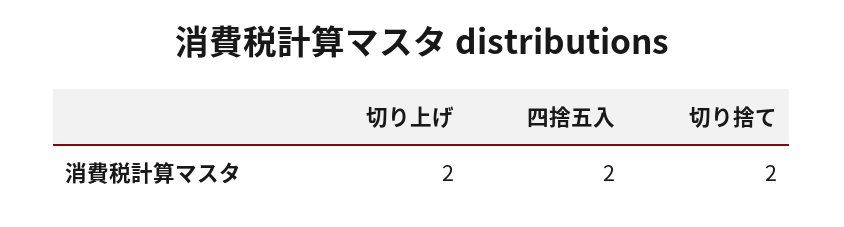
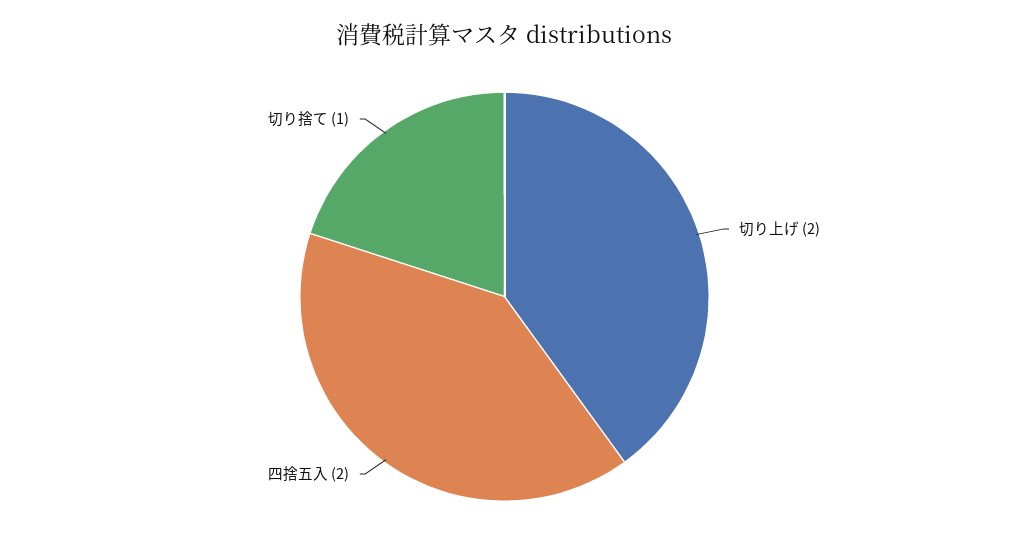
  {
    "切り上げ": 2,
    "四捨五入": 2,
-   "切り捨て": 2
+   "切り捨て": 1
  }

